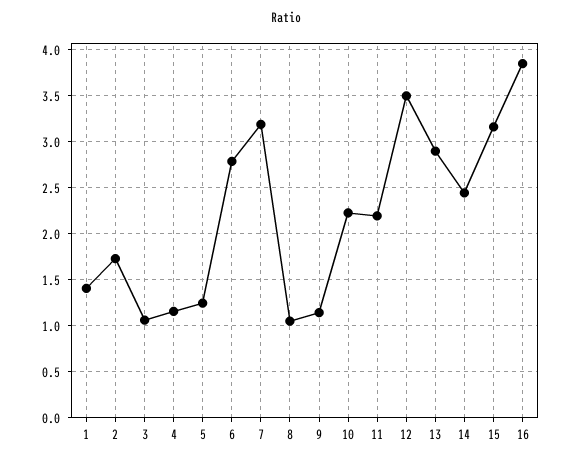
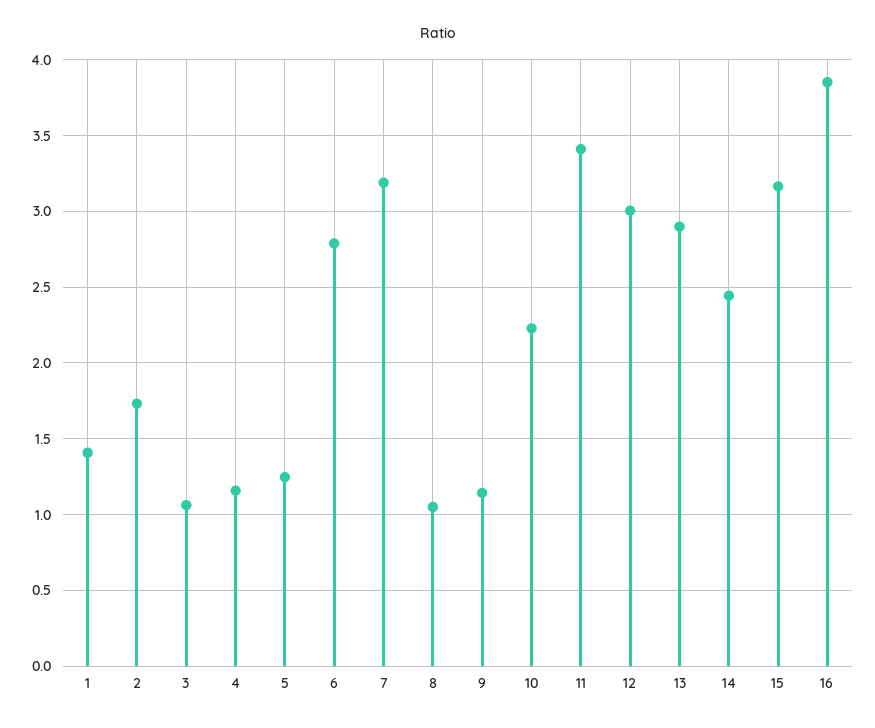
  {
    "1": 1.4,
    "2": 1.75,
    "3": 1.05,
    "4": 1.15,
    "5": 1.25,
    "6": 2.8,
    "7": 3.2,
    "8": 1.05,
    "9": 1.15,
    "10": 2.25,
-   "11": 2.2,
+   "11": 3.4,
-   "12": 3.5,
+   "12": 3,
    "13": 2.9,
    "14": 2.45,
    "15": 3.15,
    "16": 3.85
  }

